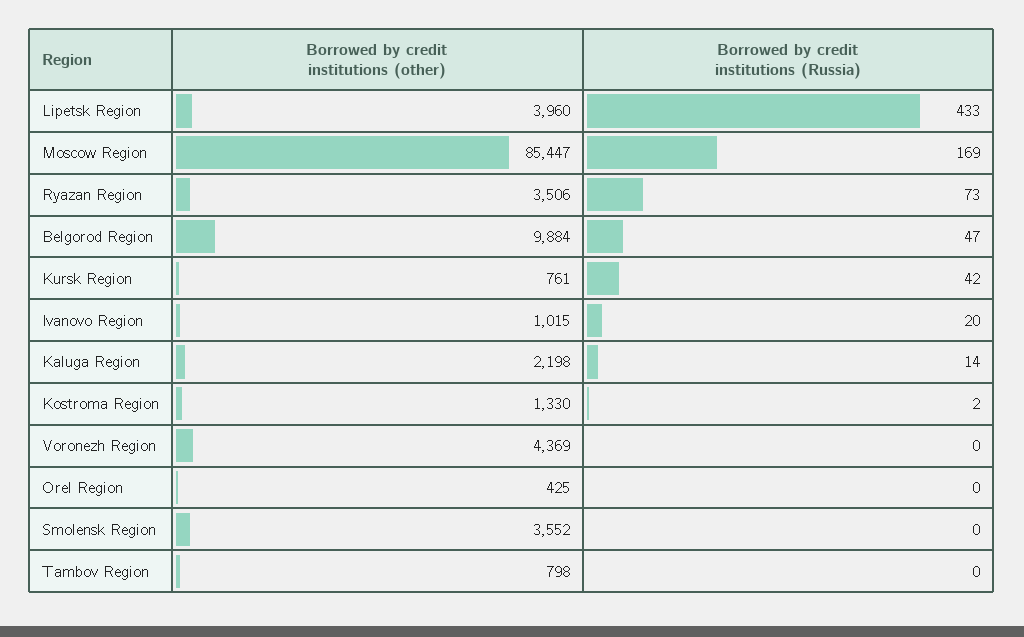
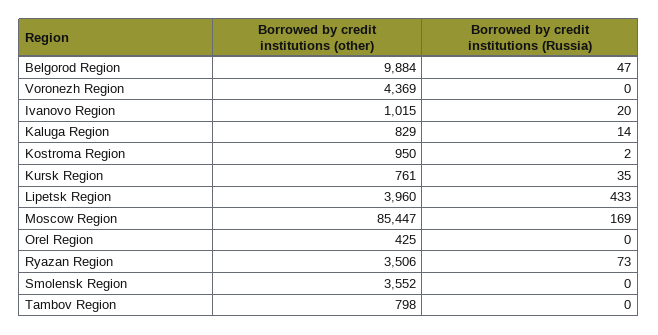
  {
    "Borrowed by credit institutions (other)": {
      "Lipetsk Region": 3960,
      "Moscow Region": 85447,
      "Ryazan Region": 3506,
      "Belgorod Region": 9884,
      "Kursk Region": 761,
      "Ivanovo Region": 1015,
-     "Kaluga Region": 2198,
+     "Kaluga Region": 829,
-     "Kostroma Region": 1330,
+     "Kostroma Region": 950,
      "Voronezh Region": 4369,
      "Orel Region": 425,
      "Smolensk Region": 3552,
      "Tambov Region": 798
    },
    "Borrowed by credit institutions (Russia)": {
      "Lipetsk Region": 433,
      "Moscow Region": 169,
      "Ryazan Region": 73,
      "Belgorod Region": 47,
-     "Kursk Region": 42,
+     "Kursk Region": 35,
      "Ivanovo Region": 20,
      "Kaluga Region": 14,
      "Kostroma Region": 2,
      "Voronezh Region": 0,
      "Orel Region": 0,
      "Smolensk Region": 0,
      "Tambov Region": 0
    }
  }

